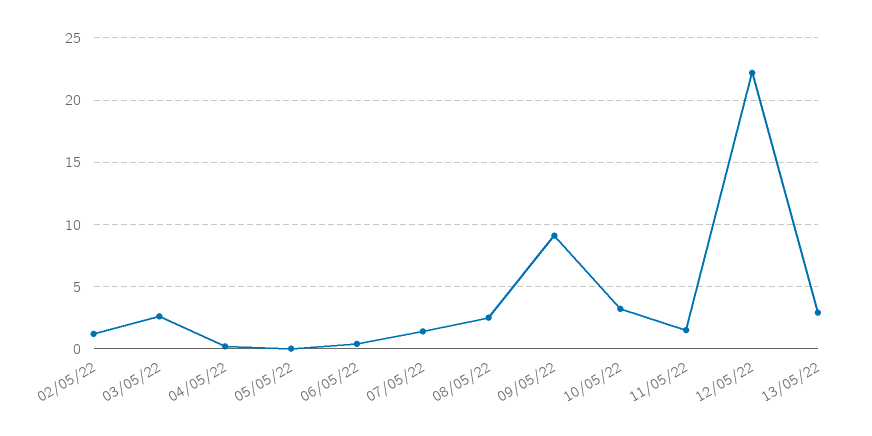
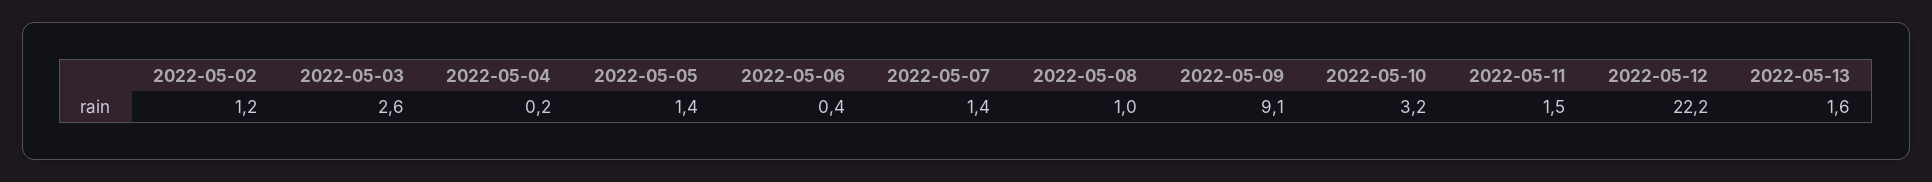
  {
    "02/05/22": 1.2,
    "03/05/22": 2.6,
    "04/05/22": 0.2,
-   "05/05/22": 0,
+   "05/05/22": 1.4,
    "06/05/22": 0.4,
    "07/05/22": 1.4,
-   "08/05/22": 2.5,
+   "08/05/22": 1,
    "09/05/22": 9.1,
    "10/05/22": 3.2,
    "11/05/22": 1.5,
    "12/05/22": 22.2,
-   "13/05/22": 3
+   "13/05/22": 1.6
  }

